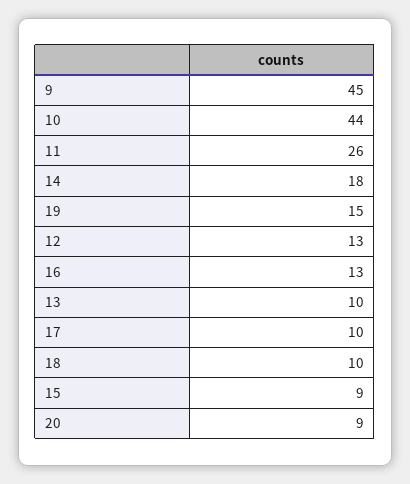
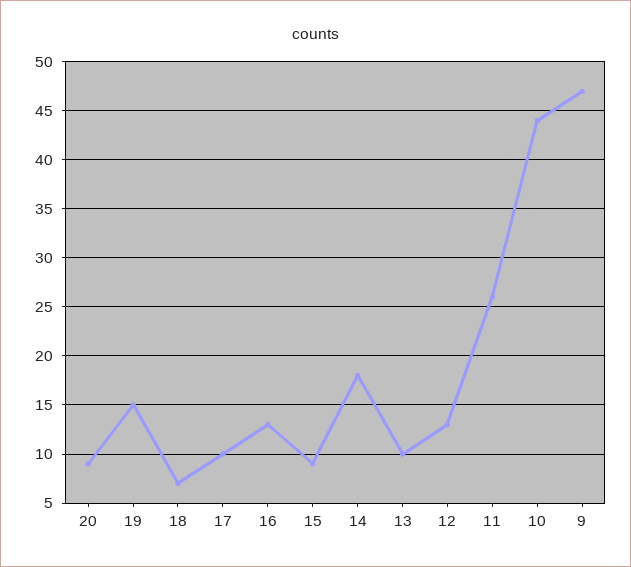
  {
-   "9": 45,
+   "9": 47,
    "10": 44,
    "11": 26,
    "14": 18,
    "19": 15,
    "12": 13,
    "16": 13,
    "13": 10,
    "17": 10,
-   "18": 10,
+   "18": 7,
    "15": 9,
    "20": 9
  }

